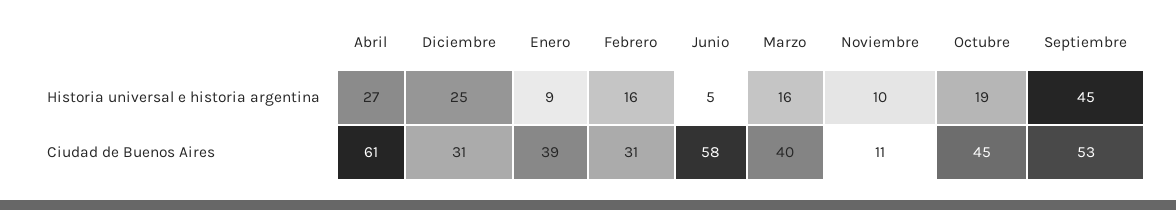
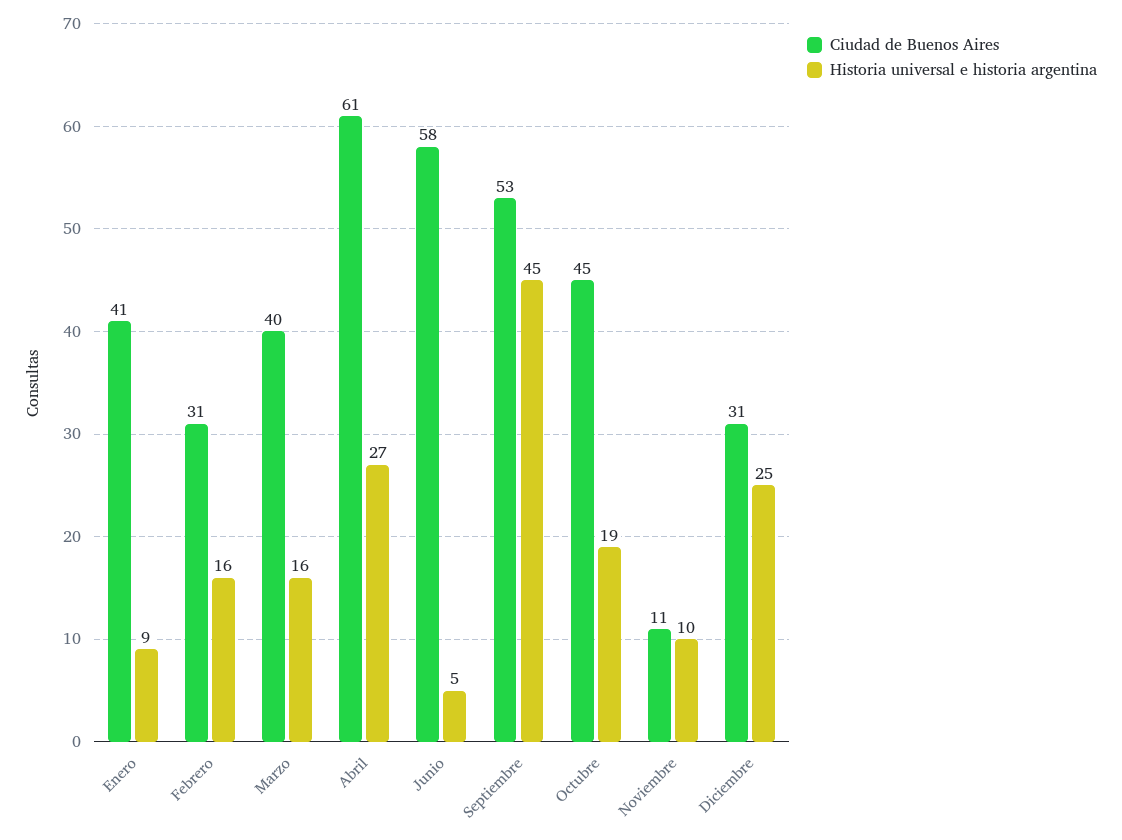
  {
    "Historia universal e historia argentina": {
      "Abril": 27,
      "Diciembre": 25,
      "Enero": 9,
      "Febrero": 16,
      "Junio": 5,
      "Marzo": 16,
      "Noviembre": 10,
      "Octubre": 19,
      "Septiembre": 45
    },
    "Ciudad de Buenos Aires": {
      "Abril": 61,
      "Diciembre": 31,
-     "Enero": 39,
+     "Enero": 41,
      "Febrero": 31,
      "Junio": 58,
      "Marzo": 40,
      "Noviembre": 11,
      "Octubre": 45,
      "Septiembre": 53
    }
  }

